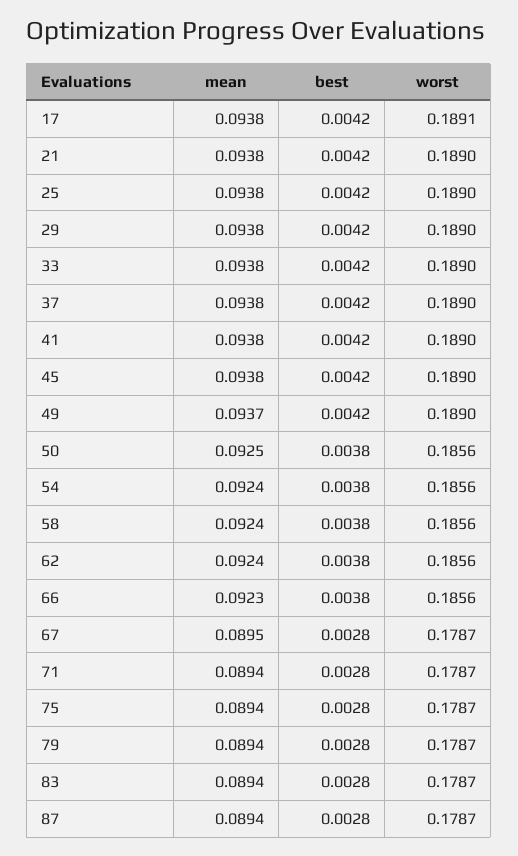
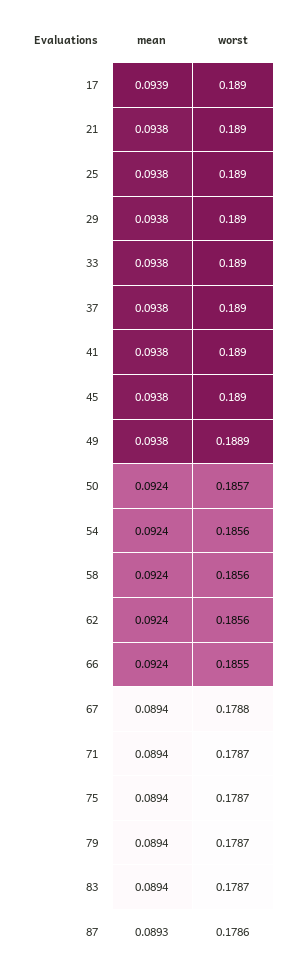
  {
    "mean": {
-     "17": 0.0938,
+     "17": 0.0939,
      "21": 0.0938,
      "25": 0.0938,
      "29": 0.0938,
      "33": 0.0938,
      "37": 0.0938,
      "41": 0.0938,
      "45": 0.0938,
-     "49": 0.0937,
+     "49": 0.0938,
-     "50": 0.0925,
+     "50": 0.0924,
      "54": 0.0924,
      "58": 0.0924,
      "62": 0.0924,
-     "66": 0.0923,
+     "66": 0.0924,
-     "67": 0.0895,
+     "67": 0.0894,
      "71": 0.0894,
      "75": 0.0894,
      "79": 0.0894,
      "83": 0.0894,
-     "87": 0.0894
+     "87": 0.0893
    },
-   "best": {
-     "17": 0.0042,
-     "21": 0.0042,
-     "25": 0.0042,
-     "29": 0.0042,
-     "33": 0.0042,
-     "37": 0.0042,
-     "41": 0.0042,
-     "45": 0.0042,
-     "49": 0.0042,
-     "50": 0.0038,
-     "54": 0.0038,
-     "58": 0.0038,
-     "62": 0.0038,
-     "66": 0.0038,
-     "67": 0.0028,
-     "71": 0.0028,
-     "75": 0.0028,
-     "79": 0.0028,
-     "83": 0.0028,
-     "87": 0.0028
-   },
    "worst": {
-     "17": 0.1891,
+     "17": 0.189,
      "21": 0.189,
      "25": 0.189,
      "29": 0.189,
      "33": 0.189,
      "37": 0.189,
      "41": 0.189,
      "45": 0.189,
-     "49": 0.189,
+     "49": 0.1889,
-     "50": 0.1856,
+     "50": 0.1857,
      "54": 0.1856,
      "58": 0.1856,
      "62": 0.1856,
-     "66": 0.1856,
+     "66": 0.1855,
-     "67": 0.1787,
+     "67": 0.1788,
      "71": 0.1787,
      "75": 0.1787,
      "79": 0.1787,
      "83": 0.1787,
-     "87": 0.1787
+     "87": 0.1786
    }
  }

